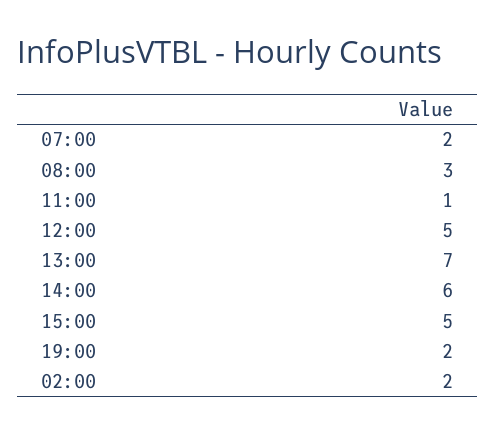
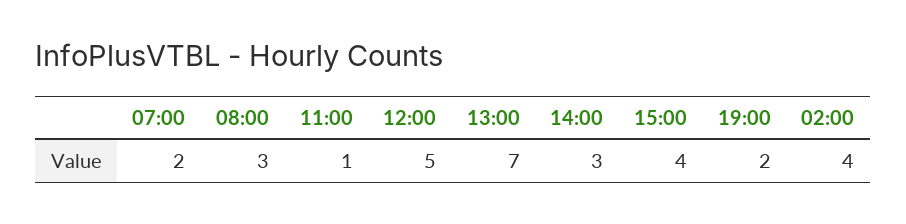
  {
    "07:00": 2,
    "08:00": 3,
    "11:00": 1,
    "12:00": 5,
    "13:00": 7,
-   "14:00": 6,
+   "14:00": 3,
-   "15:00": 5,
+   "15:00": 4,
    "19:00": 2,
-   "02:00": 2
+   "02:00": 4
  }

